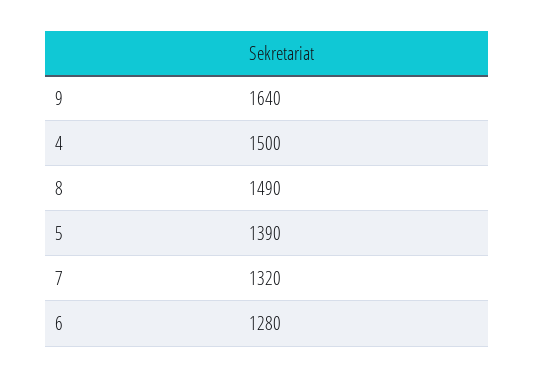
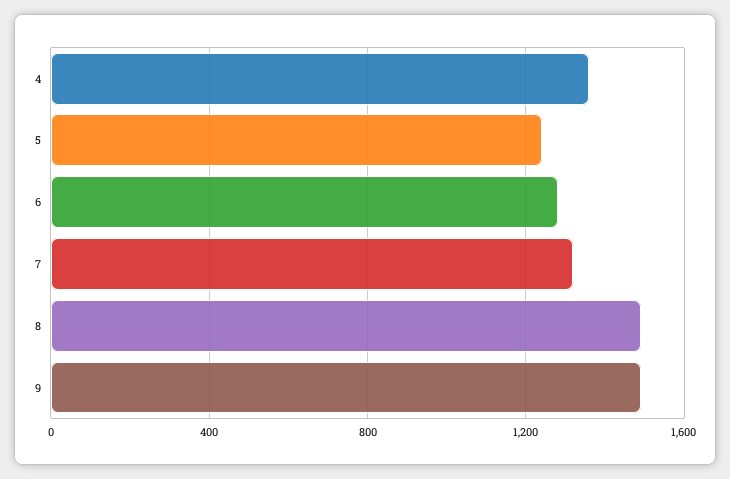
  {
-   "9": 1640,
+   "9": 1500,
-   "4": 1500,
+   "4": 1350,
    "8": 1490,
-   "5": 1390,
+   "5": 1250,
    "7": 1320,
    "6": 1280
  }

